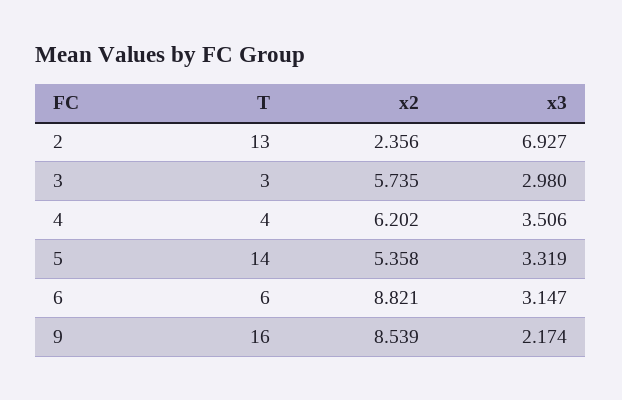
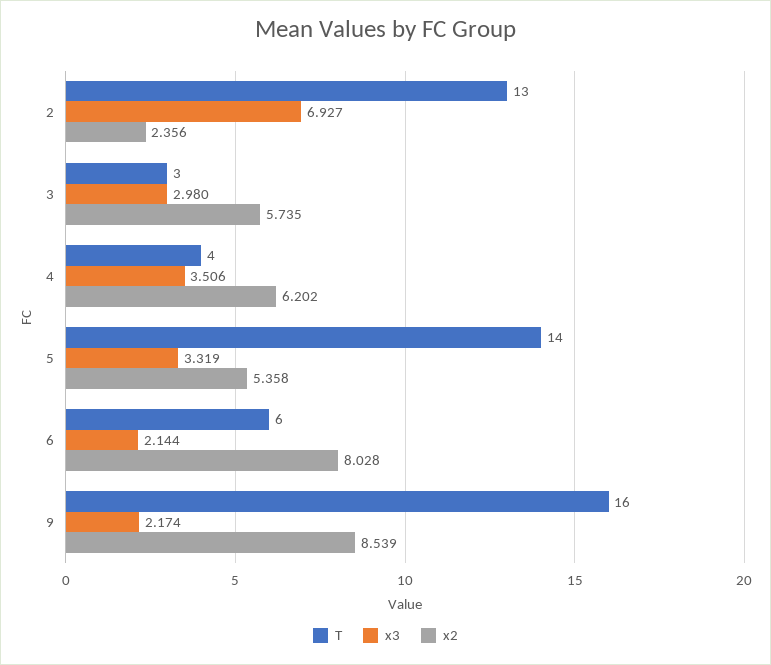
  {
    "T": {
      "2": 13,
      "3": 3,
      "4": 4,
      "5": 14,
      "6": 6,
      "9": 16
    },
    "x2": {
      "2": 2.356,
      "3": 5.735,
      "4": 6.202,
      "5": 5.358,
-     "6": 8.821,
+     "6": 8.028,
      "9": 8.539
    },
    "x3": {
      "2": 6.927,
      "3": 2.98,
      "4": 3.506,
      "5": 3.319,
-     "6": 3.147,
+     "6": 2.144,
      "9": 2.174
    }
  }

